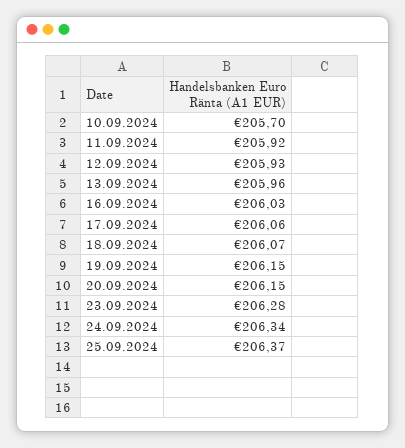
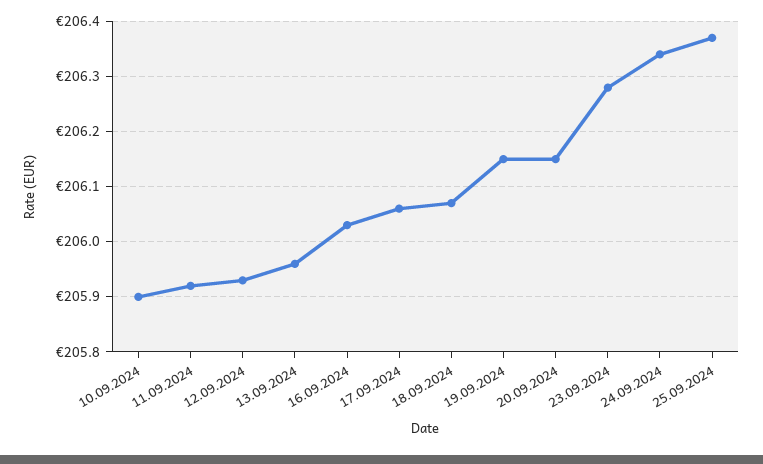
  {
-   "10.09.2024": 205.7,
+   "10.09.2024": 205.9,
    "11.09.2024": 205.92,
    "12.09.2024": 205.93,
    "13.09.2024": 205.96,
    "16.09.2024": 206.03,
    "17.09.2024": 206.06,
    "18.09.2024": 206.07,
    "19.09.2024": 206.15,
    "20.09.2024": 206.15,
    "23.09.2024": 206.28,
    "24.09.2024": 206.34,
    "25.09.2024": 206.37
  }

